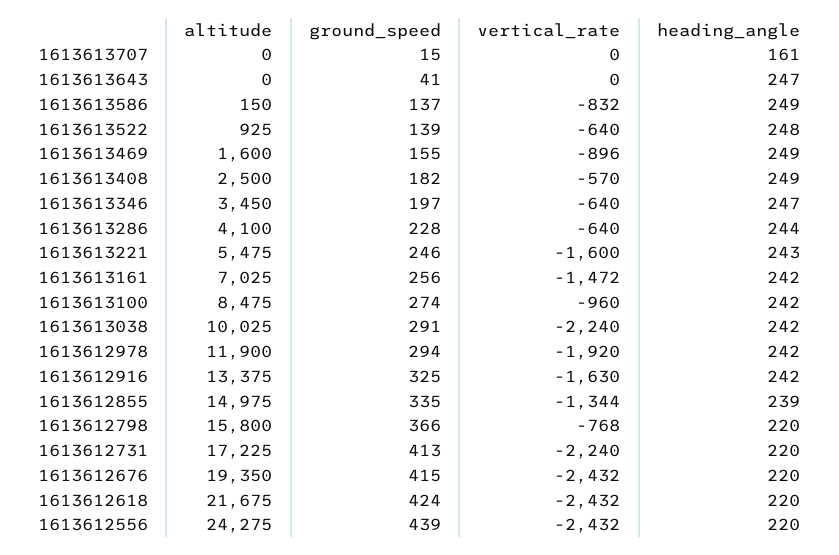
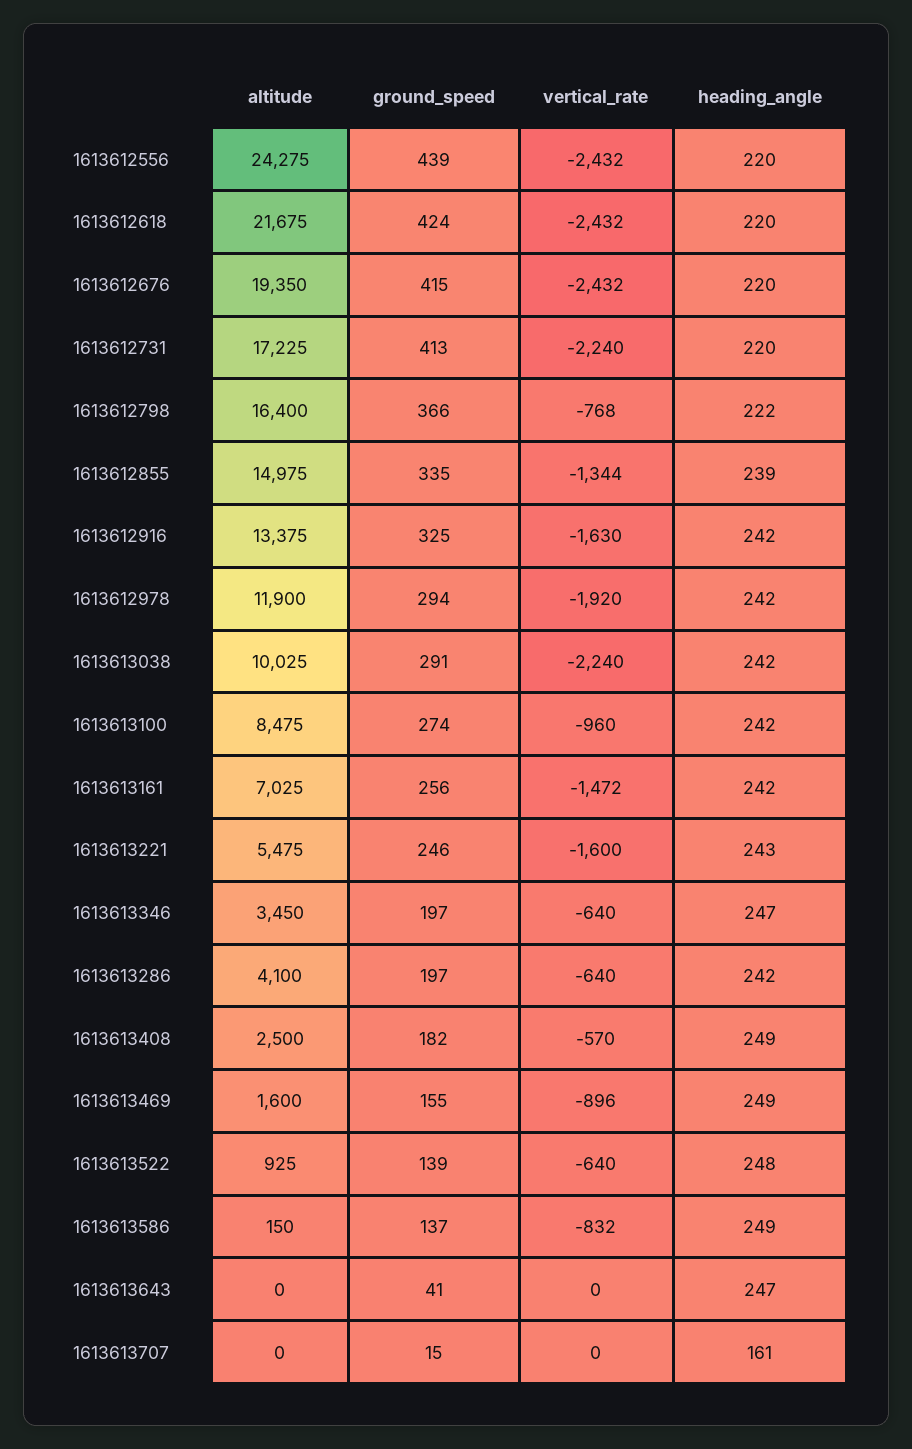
  {
    "altitude": {
      "1613613707": 0,
      "1613613643": 0,
      "1613613586": 150,
      "1613613522": 925,
      "1613613469": 1600,
      "1613613408": 2500,
      "1613613346": 3450,
      "1613613286": 4100,
      "1613613221": 5475,
      "1613613161": 7025,
      "1613613100": 8475,
      "1613613038": 10025,
      "1613612978": 11900,
      "1613612916": 13375,
      "1613612855": 14975,
-     "1613612798": 15800,
+     "1613612798": 16400,
      "1613612731": 17225,
      "1613612676": 19350,
      "1613612618": 21675,
      "1613612556": 24275
    },
    "ground_speed": {
      "1613613707": 15,
      "1613613643": 41,
      "1613613586": 137,
      "1613613522": 139,
      "1613613469": 155,
      "1613613408": 182,
      "1613613346": 197,
-     "1613613286": 228,
+     "1613613286": 197,
      "1613613221": 246,
      "1613613161": 256,
      "1613613100": 274,
      "1613613038": 291,
      "1613612978": 294,
      "1613612916": 325,
      "1613612855": 335,
      "1613612798": 366,
      "1613612731": 413,
      "1613612676": 415,
      "1613612618": 424,
      "1613612556": 439
    },
    "vertical_rate": {
      "1613613707": 0,
      "1613613643": 0,
      "1613613586": -832,
      "1613613522": -640,
      "1613613469": -896,
      "1613613408": -570,
      "1613613346": -640,
      "1613613286": -640,
      "1613613221": -1600,
      "1613613161": -1472,
      "1613613100": -960,
      "1613613038": -2240,
      "1613612978": -1920,
      "1613612916": -1630,
      "1613612855": -1344,
      "1613612798": -768,
      "1613612731": -2240,
      "1613612676": -2432,
      "1613612618": -2432,
      "1613612556": -2432
    },
    "heading_angle": {
      "1613613707": 161,
      "1613613643": 247,
      "1613613586": 249,
      "1613613522": 248,
      "1613613469": 249,
      "1613613408": 249,
      "1613613346": 247,
-     "1613613286": 244,
+     "1613613286": 242,
      "1613613221": 243,
      "1613613161": 242,
      "1613613100": 242,
      "1613613038": 242,
      "1613612978": 242,
      "1613612916": 242,
      "1613612855": 239,
-     "1613612798": 220,
+     "1613612798": 222,
      "1613612731": 220,
      "1613612676": 220,
      "1613612618": 220,
      "1613612556": 220
    }
  }

